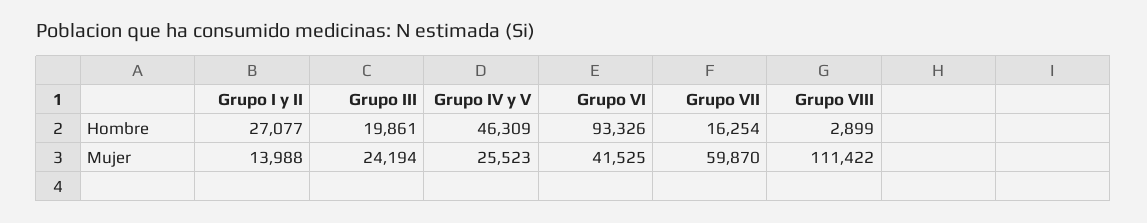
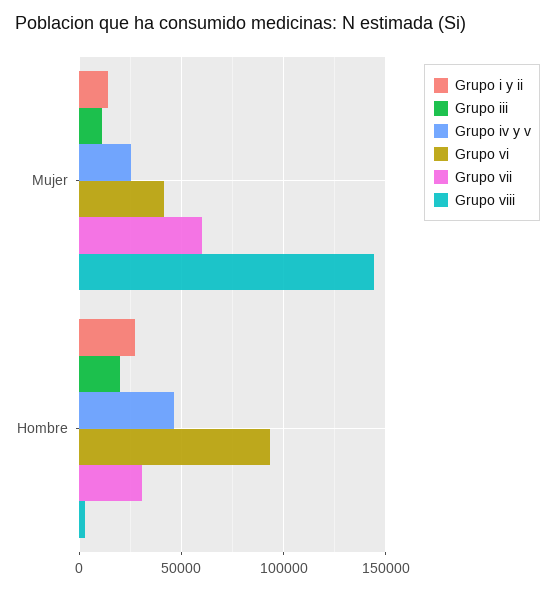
  {
    "Grupo I y II": {
      "Hombre": 27077,
      "Mujer": 13988
    },
    "Grupo III": {
      "Hombre": 19861,
-     "Mujer": 24194
+     "Mujer": 10000
    },
    "Grupo IV y V": {
      "Hombre": 46309,
      "Mujer": 25523
    },
    "Grupo VI": {
      "Hombre": 93326,
      "Mujer": 41525
    },
    "Grupo VII": {
-     "Hombre": 16254,
+     "Hombre": 30000,
      "Mujer": 59870
    },
    "Grupo VIII": {
      "Hombre": 2899,
-     "Mujer": 111422
+     "Mujer": 145000
    }
  }

